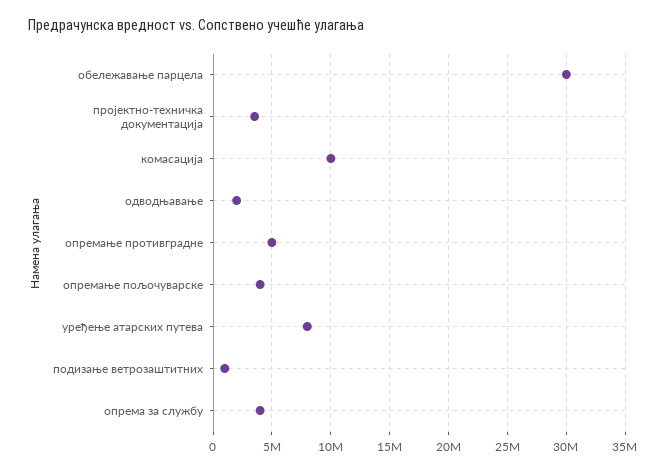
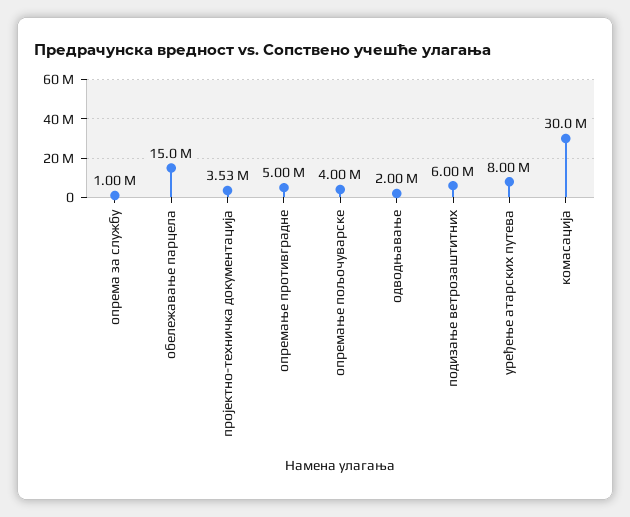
  {
-   "обележавање парцела": 30000000,
+   "обележавање парцела": 15000000,
    "пројектно-техничка документација": 3530000,
-   "комасација": 10000000,
+   "комасација": 30000000,
    "одводњавање": 2000000,
    "опремање противградне": 5000000,
    "опремање пољочуварске": 4000000,
    "уређење атарских путева": 8000000,
-   "подизање ветрозаштитних": 1000000,
+   "подизање ветрозаштитних": 6000000,
-   "опрема за службу": 4000000
+   "опрема за службу": 1000000
  }

